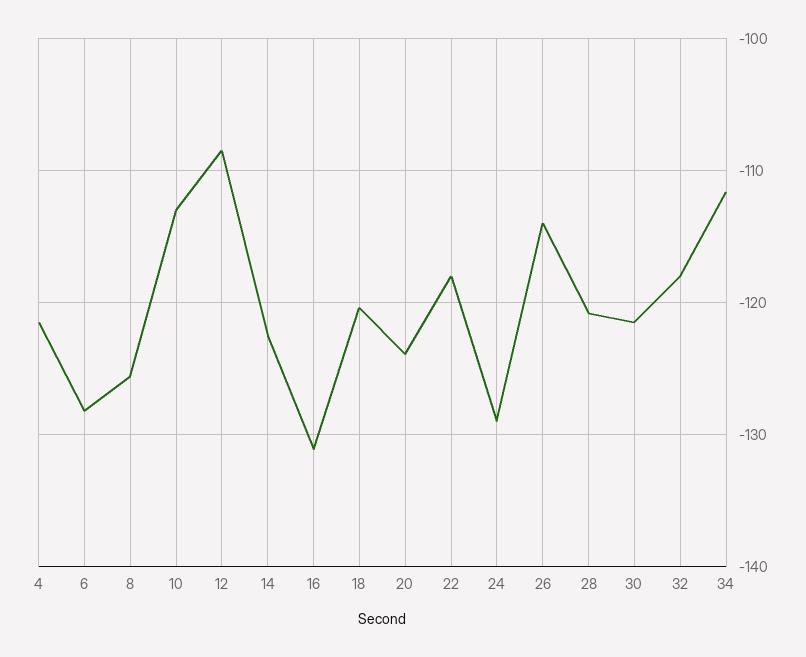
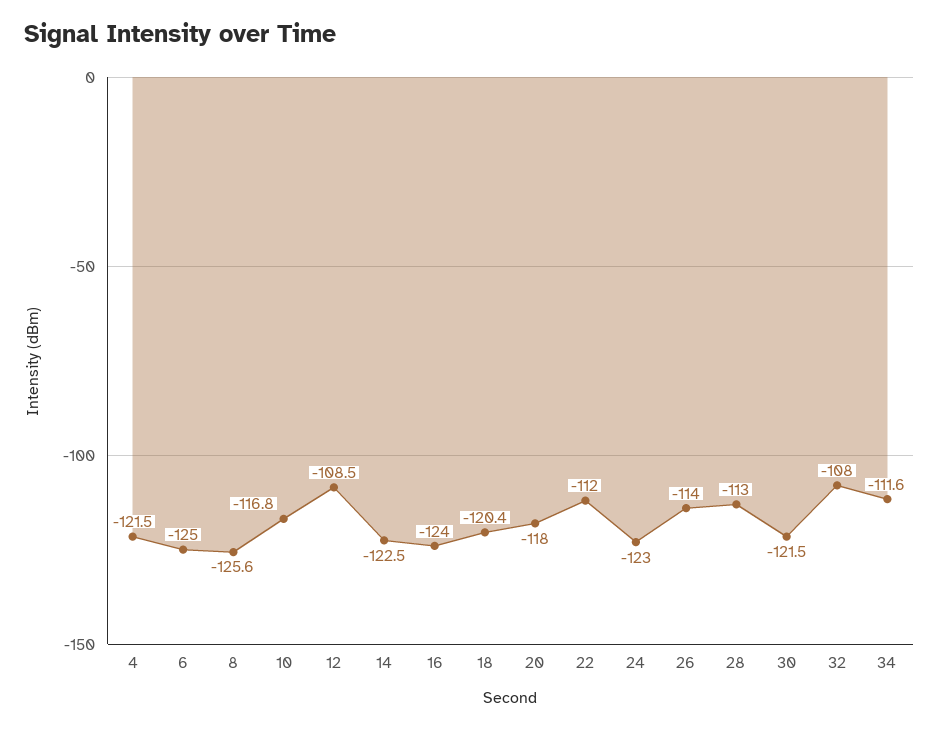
  {
    "4": -121.5,
-   "6": -128,
+   "6": -125,
    "8": -125.6,
-   "10": -113,
+   "10": -116.8,
    "12": -108.5,
    "14": -122.5,
-   "16": -131,
+   "16": -124,
    "18": -120.4,
-   "20": -124,
+   "20": -118,
-   "22": -118,
+   "22": -112,
-   "24": -129,
+   "24": -123,
    "26": -114,
-   "28": -121,
+   "28": -113,
    "30": -121.5,
-   "32": -118,
+   "32": -108,
    "34": -111.6
  }

